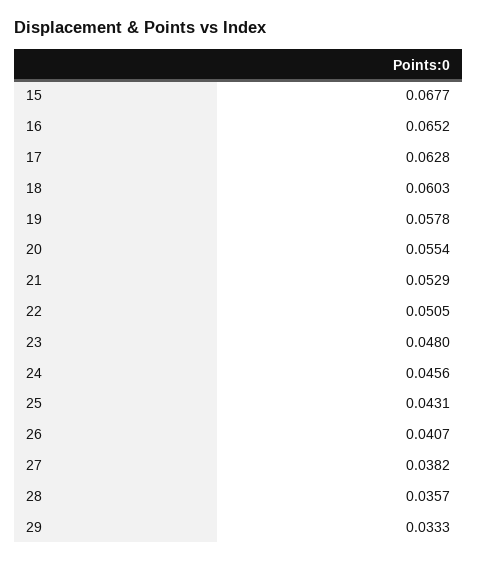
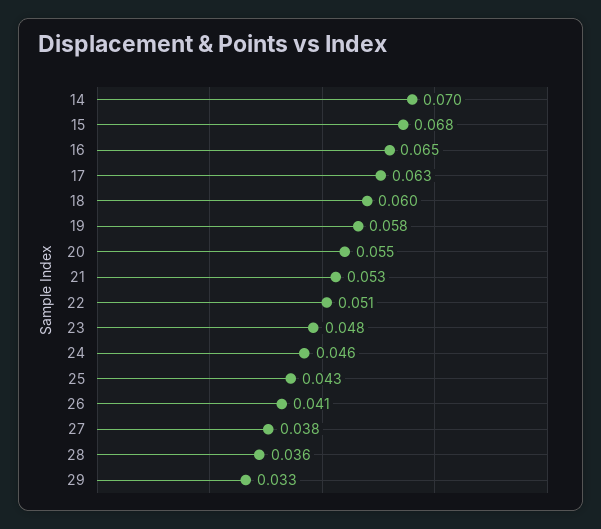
  {
    "15": 0.0677,
    "16": 0.0652,
    "17": 0.0628,
    "18": 0.0603,
    "19": 0.0578,
    "20": 0.0554,
    "21": 0.0529,
    "22": 0.0505,
    "23": 0.048,
    "24": 0.0456,
    "25": 0.0431,
    "26": 0.0407,
    "27": 0.0382,
    "28": 0.0357,
-   "29": 0.0333
+   "29": 0.0333,
+   "14": 0.07
  }

